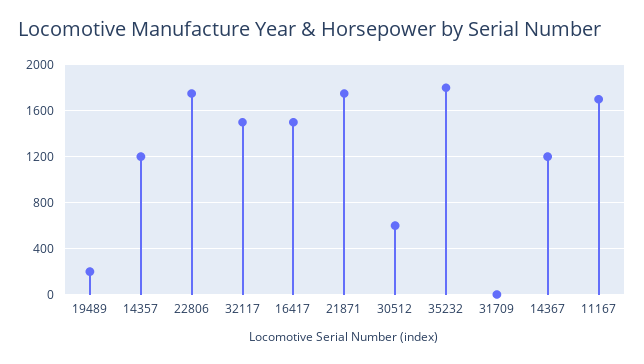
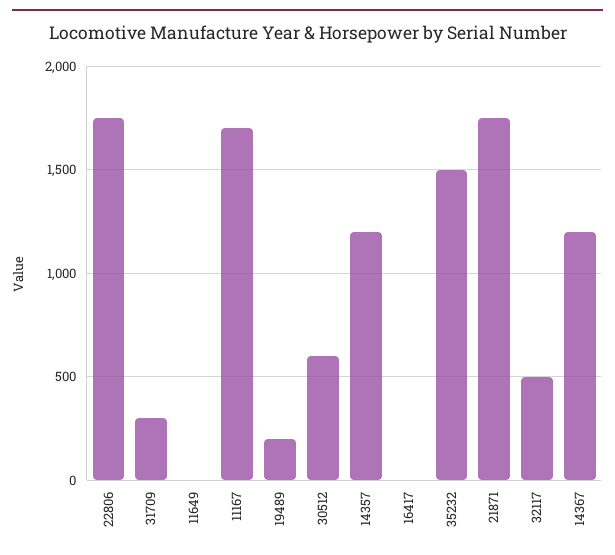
  {
    "19489": 200,
    "14357": 1200,
    "22806": 1750,
-   "32117": 1500,
+   "32117": 500,
-   "16417": 1500,
+   "16417": 0,
    "21871": 1750,
    "30512": 600,
-   "35232": 1800,
+   "35232": 1500,
-   "31709": 0,
+   "31709": 300,
    "14367": 1200,
-   "11167": 1700
+   "11167": 1700,
+   "11649": 0
  }

